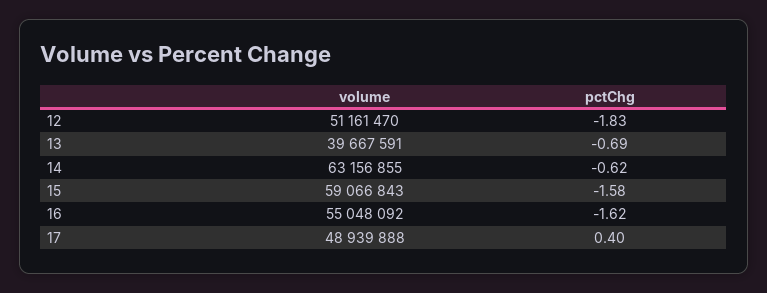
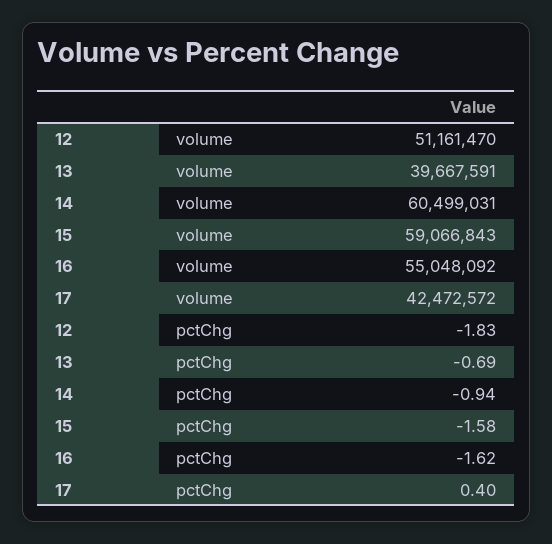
  {
    "volume": {
      "12": 51161470,
      "13": 39667591,
-     "14": 63156855,
+     "14": 60499031,
      "15": 59066843,
      "16": 55048092,
-     "17": 48939888
+     "17": 42472572
    },
    "pctChg": {
      "12": -1.83,
      "13": -0.69,
-     "14": -0.62,
+     "14": -0.94,
      "15": -1.58,
      "16": -1.62,
      "17": 0.4
    }
  }

